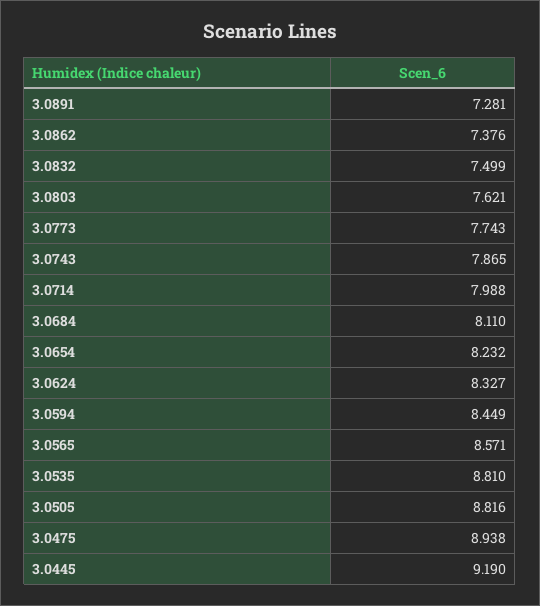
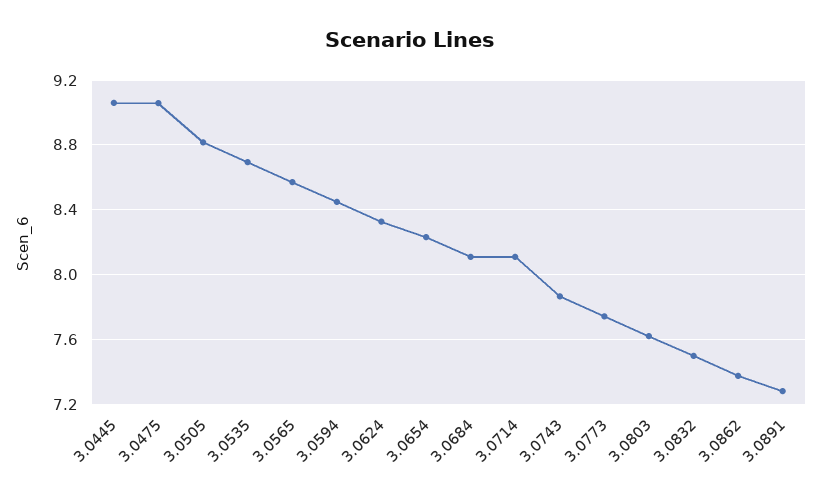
  {
    "3.0891": 7.281,
    "3.0862": 7.376,
    "3.0832": 7.499,
    "3.0803": 7.621,
    "3.0773": 7.743,
    "3.0743": 7.865,
-   "3.0714": 7.988,
+   "3.0714": 8.1,
    "3.0684": 8.11,
    "3.0654": 8.232,
    "3.0624": 8.327,
    "3.0594": 8.449,
    "3.0565": 8.571,
-   "3.0535": 8.81,
+   "3.0535": 8.7,
    "3.0505": 8.816,
-   "3.0475": 8.938,
+   "3.0475": 9.05,
-   "3.0445": 9.19
+   "3.0445": 9.05
  }

